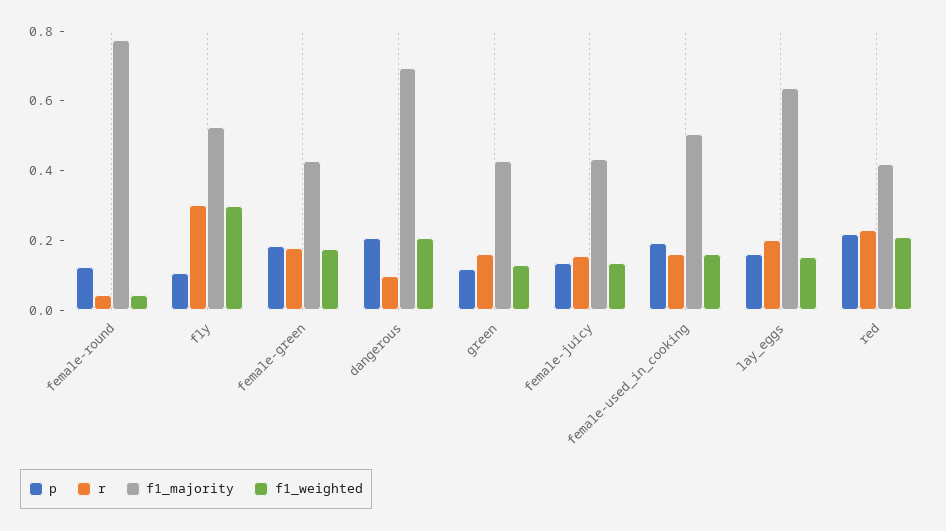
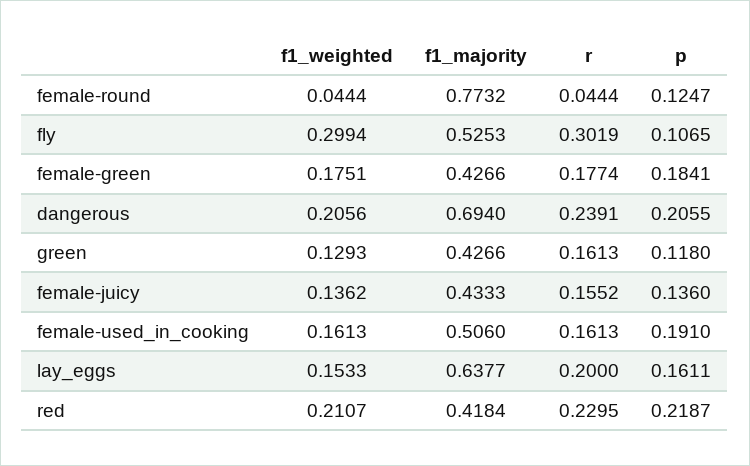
  {
    "p": {
      "female-round": 0.1247,
      "fly": 0.1065,
      "female-green": 0.1841,
      "dangerous": 0.2055,
      "green": 0.118,
      "female-juicy": 0.136,
      "female-used_in_cooking": 0.191,
      "lay_eggs": 0.1611,
      "red": 0.2187
    },
    "r": {
      "female-round": 0.0444,
      "fly": 0.3019,
      "female-green": 0.1774,
-     "dangerous": 0.1,
+     "dangerous": 0.2391,
      "green": 0.1613,
      "female-juicy": 0.1552,
      "female-used_in_cooking": 0.1613,
      "lay_eggs": 0.2,
      "red": 0.2295
    },
    "f1_majority": {
      "female-round": 0.7732,
      "fly": 0.5253,
      "female-green": 0.4266,
      "dangerous": 0.694,
      "green": 0.4266,
      "female-juicy": 0.4333,
      "female-used_in_cooking": 0.506,
      "lay_eggs": 0.6377,
      "red": 0.4184
    },
    "f1_weighted": {
      "female-round": 0.0444,
      "fly": 0.2994,
      "female-green": 0.1751,
      "dangerous": 0.2056,
      "green": 0.1293,
      "female-juicy": 0.1362,
      "female-used_in_cooking": 0.1613,
      "lay_eggs": 0.1533,
      "red": 0.2107
    }
  }

